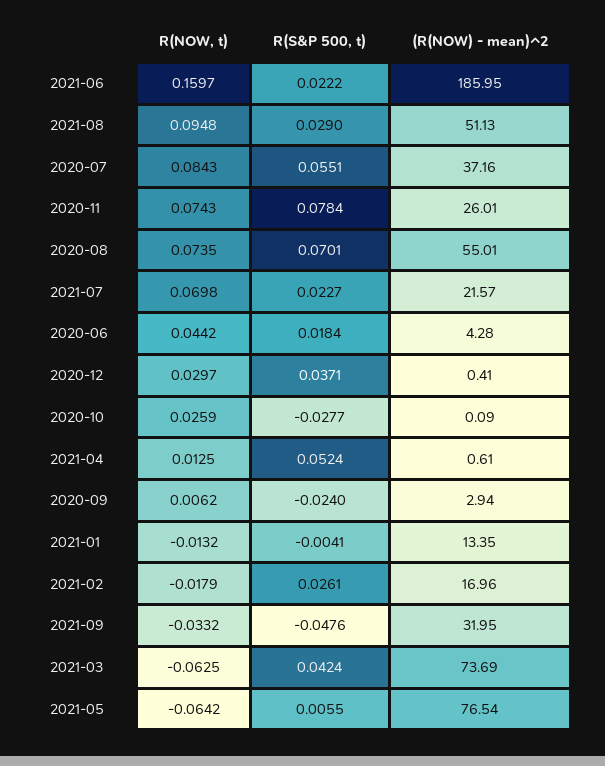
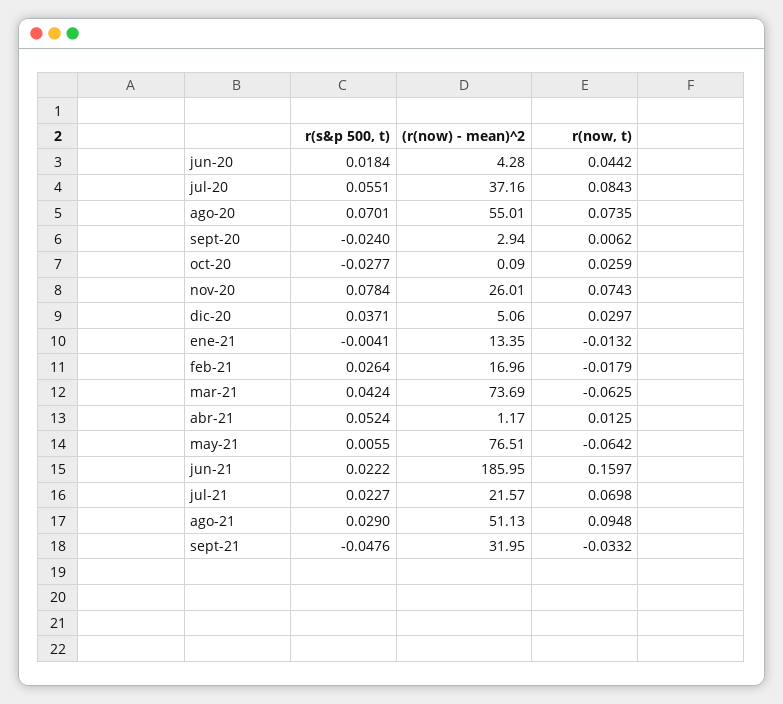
  {
    "R(NOW, t)": {
      "2021-06": 0.1597,
      "2021-08": 0.0948,
      "2020-07": 0.0843,
      "2020-11": 0.0743,
      "2020-08": 0.0735,
      "2021-07": 0.0698,
      "2020-06": 0.0442,
      "2020-12": 0.0297,
      "2020-10": 0.0259,
      "2021-04": 0.0125,
      "2020-09": 0.0062,
      "2021-01": -0.0132,
      "2021-02": -0.0179,
      "2021-09": -0.0332,
      "2021-03": -0.0625,
      "2021-05": -0.0642
    },
    "R(S&P 500, t)": {
      "2021-06": 0.0222,
      "2021-08": 0.029,
      "2020-07": 0.0551,
      "2020-11": 0.0784,
      "2020-08": 0.0701,
      "2021-07": 0.0227,
      "2020-06": 0.0184,
      "2020-12": 0.0371,
      "2020-10": -0.0277,
      "2021-04": 0.0524,
      "2020-09": -0.024,
      "2021-01": -0.0041,
-     "2021-02": 0.0261,
+     "2021-02": 0.0264,
      "2021-09": -0.0476,
      "2021-03": 0.0424,
      "2021-05": 0.0055
    },
    "(R(NOW) - mean)^2": {
      "2021-06": 185.95,
      "2021-08": 51.13,
      "2020-07": 37.16,
      "2020-11": 26.01,
      "2020-08": 55.01,
      "2021-07": 21.57,
      "2020-06": 4.28,
-     "2020-12": 0.41,
+     "2020-12": 5.06,
      "2020-10": 0.09,
-     "2021-04": 0.61,
+     "2021-04": 1.17,
      "2020-09": 2.94,
      "2021-01": 13.35,
      "2021-02": 16.96,
      "2021-09": 31.95,
      "2021-03": 73.69,
-     "2021-05": 76.54
+     "2021-05": 76.51
    }
  }

